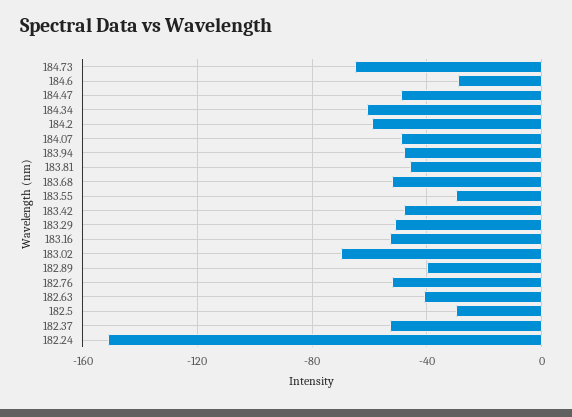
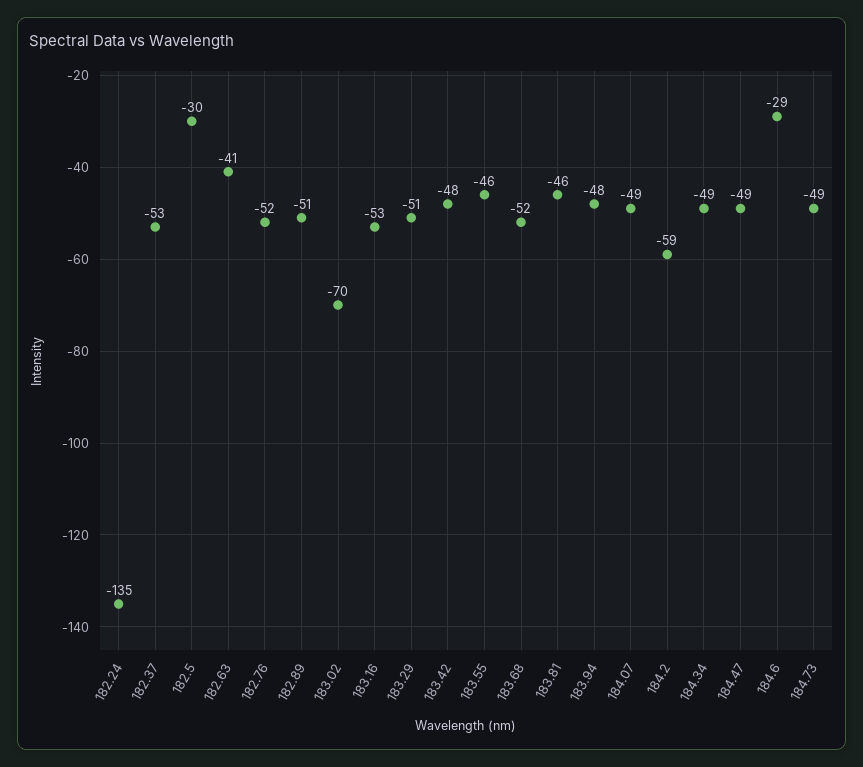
  {
-   "184.73": -65,
+   "184.73": -49,
    "184.6": -29,
    "184.47": -49,
-   "184.34": -60,
+   "184.34": -49,
    "184.2": -59,
    "184.07": -49,
    "183.94": -48,
    "183.81": -46,
    "183.68": -52,
-   "183.55": -30,
+   "183.55": -46,
    "183.42": -48,
    "183.29": -51,
    "183.16": -53,
    "183.02": -70,
-   "182.89": -40,
+   "182.89": -51,
    "182.76": -52,
    "182.63": -41,
    "182.5": -30,
    "182.37": -53,
-   "182.24": -150
+   "182.24": -135
  }

